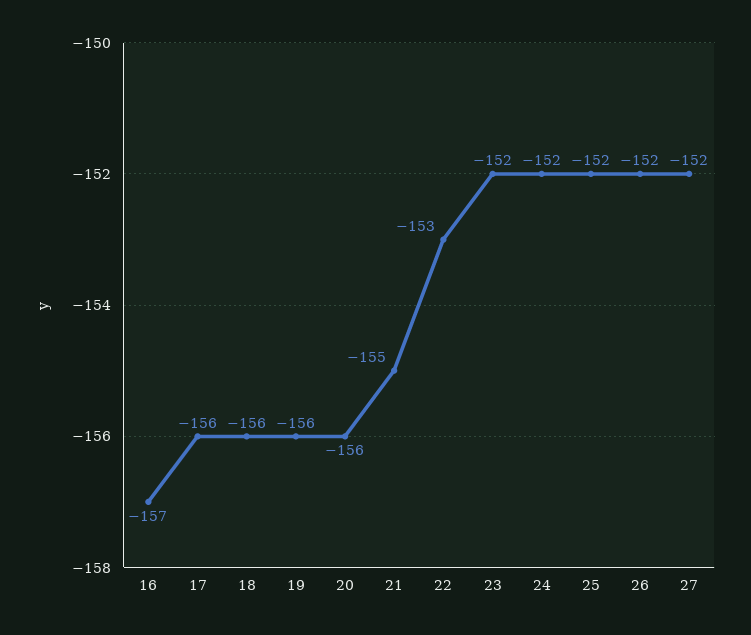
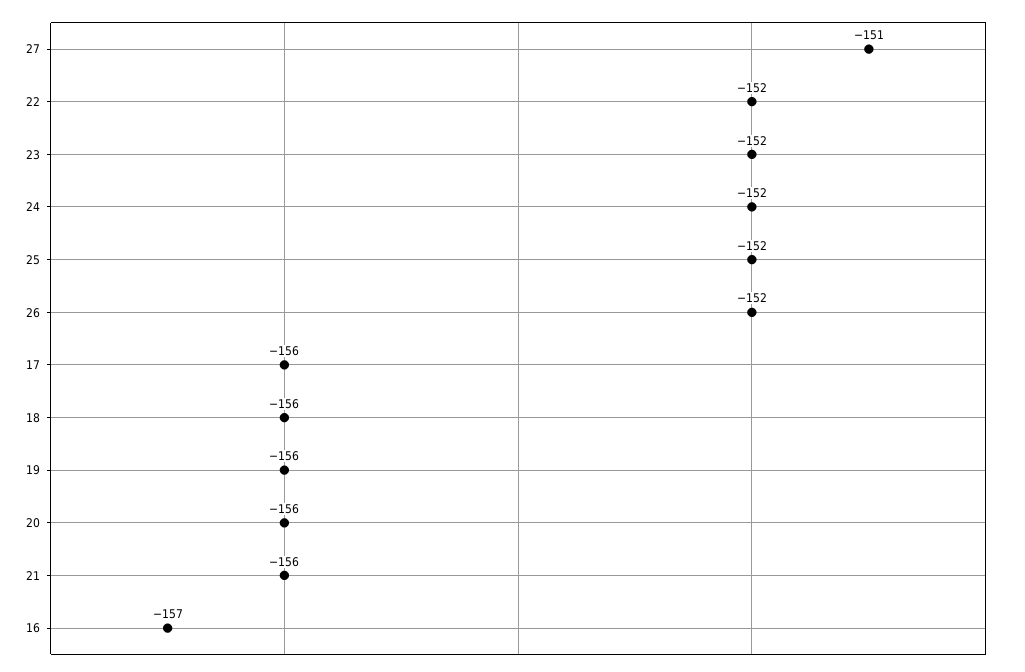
  {
    "16": -157,
    "17": -156,
    "18": -156,
    "19": -156,
    "20": -156,
-   "21": -155,
+   "21": -156,
-   "22": -153,
+   "22": -152,
    "23": -152,
    "24": -152,
    "25": -152,
    "26": -152,
-   "27": -152
+   "27": -151
  }

